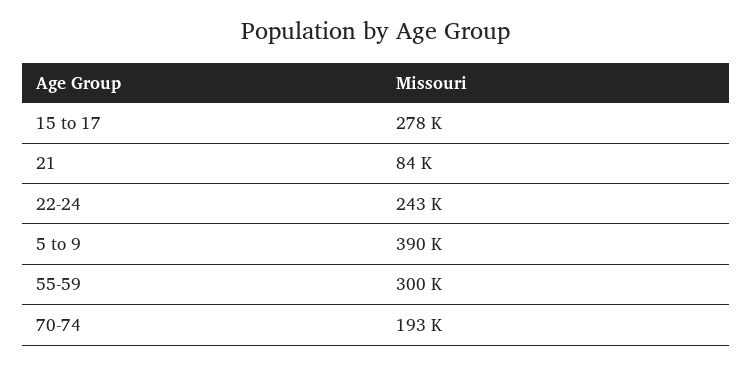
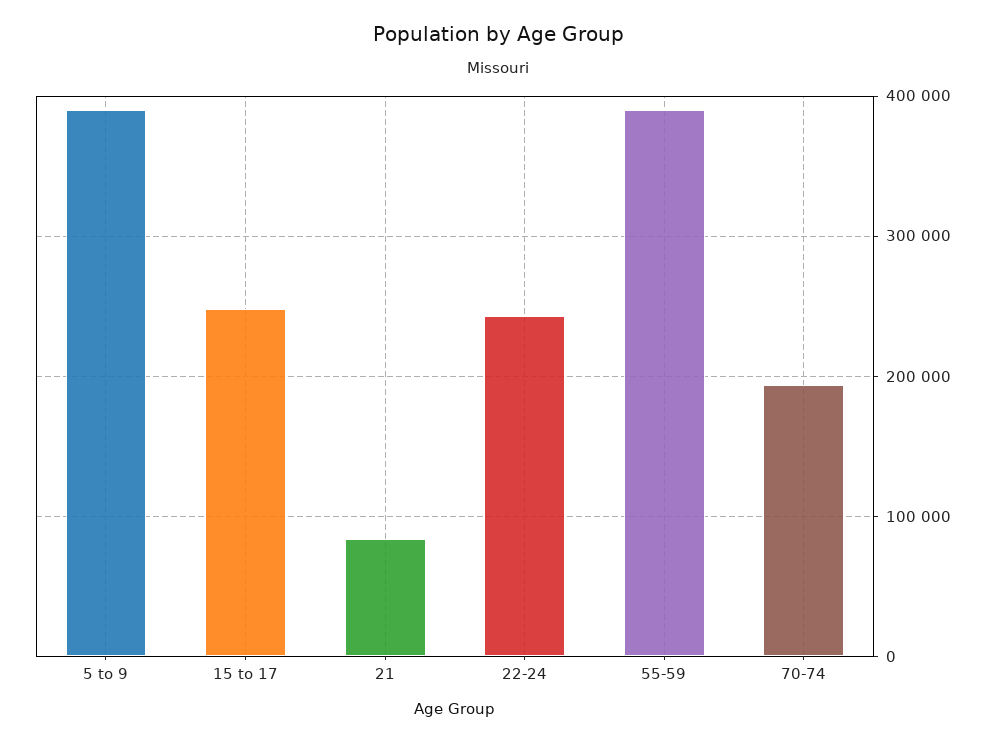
  {
-   "15 to 17": 278000,
+   "15 to 17": 250000,
    "21": 84000,
    "22-24": 243000,
    "5 to 9": 390000,
-   "55-59": 300000,
+   "55-59": 390000,
    "70-74": 193000
  }

